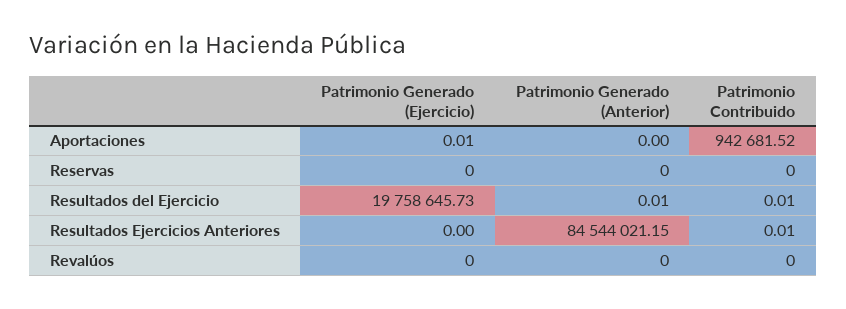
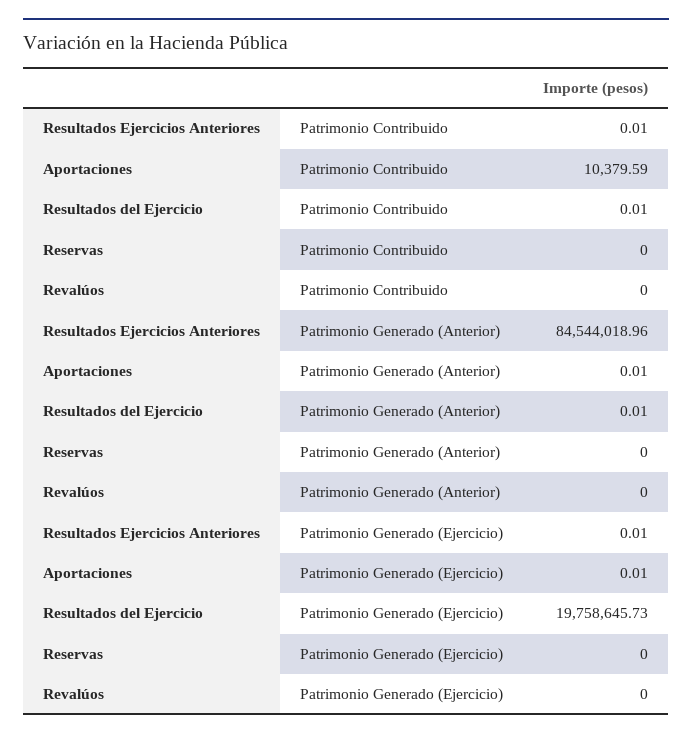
  {
    "Patrimonio Generado (Ejercicio)": {
      "Aportaciones": 0.01,
      "Reservas": 0,
      "Resultados del Ejercicio": 19758645.73,
-     "Resultados Ejercicios Anteriores": 0,
+     "Resultados Ejercicios Anteriores": 0.01,
      "Revalúos": 0
    },
    "Patrimonio Generado (Anterior)": {
-     "Aportaciones": 0,
+     "Aportaciones": 0.01,
      "Reservas": 0,
      "Resultados del Ejercicio": 0.01,
-     "Resultados Ejercicios Anteriores": 84544021.15,
+     "Resultados Ejercicios Anteriores": 84544018.96,
      "Revalúos": 0
    },
    "Patrimonio Contribuido": {
-     "Aportaciones": 942681.52,
+     "Aportaciones": 10379.59,
      "Reservas": 0,
      "Resultados del Ejercicio": 0.01,
      "Resultados Ejercicios Anteriores": 0.01,
      "Revalúos": 0
    }
  }

